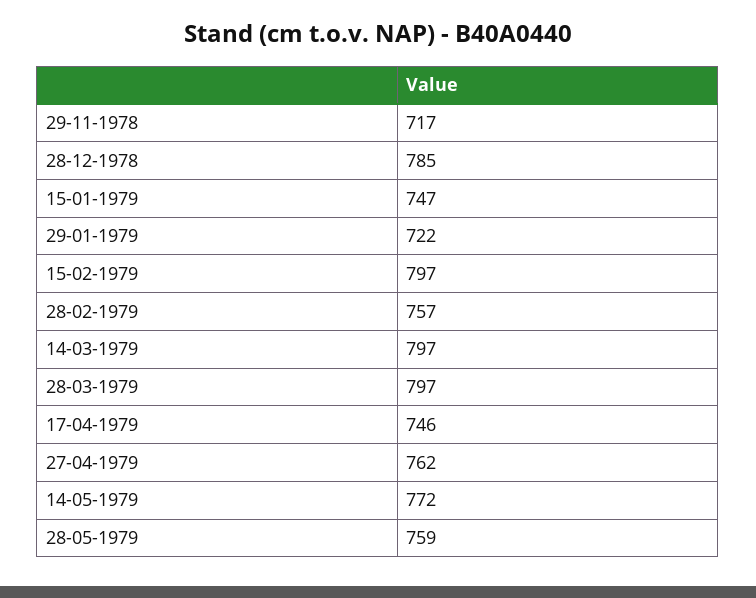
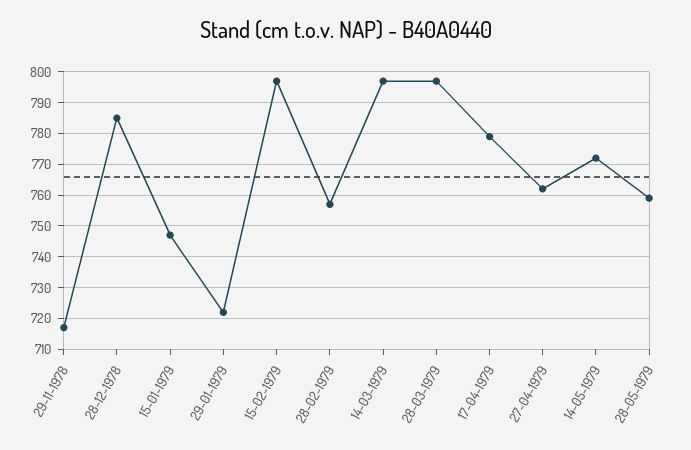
  {
    "29-11-1978": 717,
    "28-12-1978": 785,
    "15-01-1979": 747,
    "29-01-1979": 722,
    "15-02-1979": 797,
    "28-02-1979": 757,
    "14-03-1979": 797,
    "28-03-1979": 797,
-   "17-04-1979": 746,
+   "17-04-1979": 780,
    "27-04-1979": 762,
    "14-05-1979": 772,
    "28-05-1979": 759
  }

